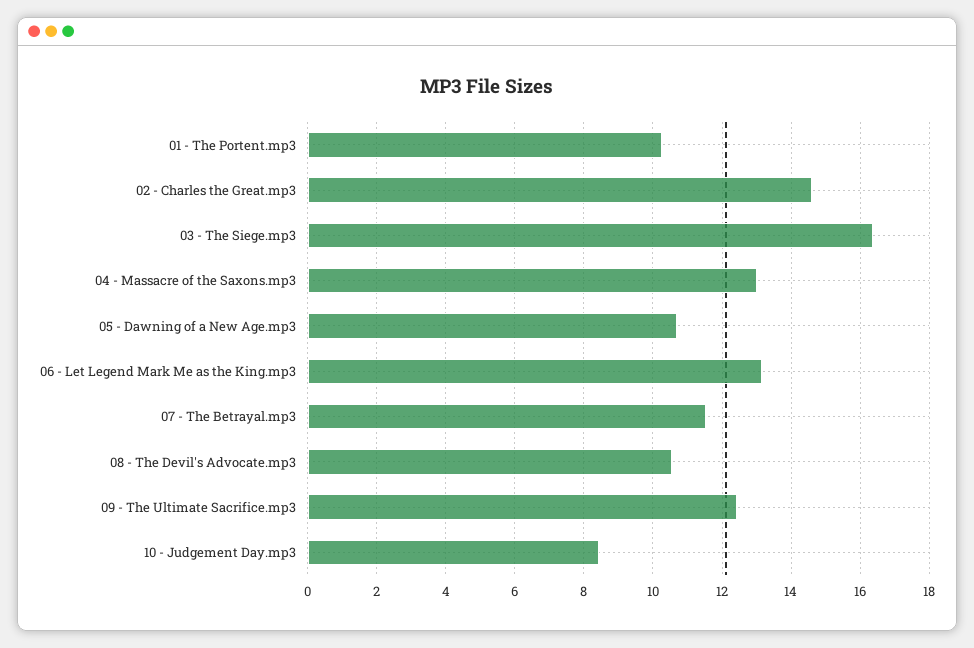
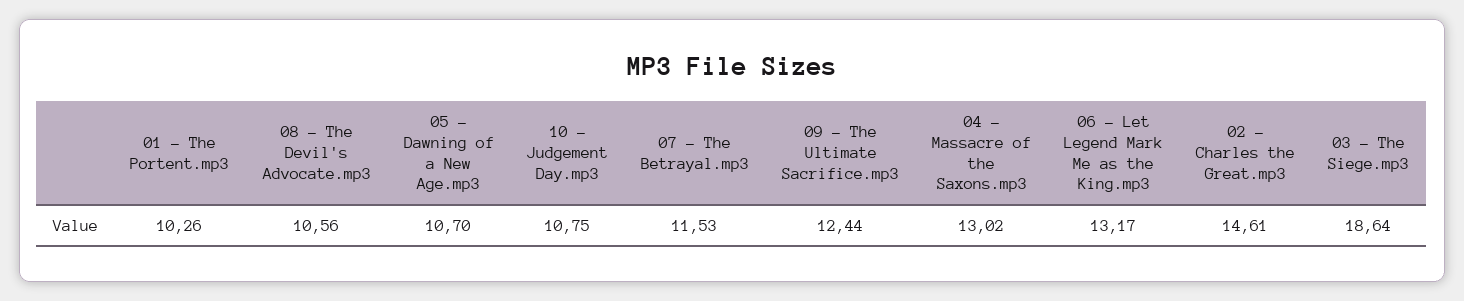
  {
    "01 - The Portent.mp3": 10.26,
    "02 - Charles the Great.mp3": 14.61,
-   "03 - The Siege.mp3": 16.4,
+   "03 - The Siege.mp3": 18.64,
    "04 - Massacre of the Saxons.mp3": 13.02,
    "05 - Dawning of a New Age.mp3": 10.7,
    "06 - Let Legend Mark Me as the King.mp3": 13.17,
    "07 - The Betrayal.mp3": 11.53,
    "08 - The Devil's Advocate.mp3": 10.56,
    "09 - The Ultimate Sacrifice.mp3": 12.44,
-   "10 - Judgement Day.mp3": 8.4
+   "10 - Judgement Day.mp3": 10.75
  }

